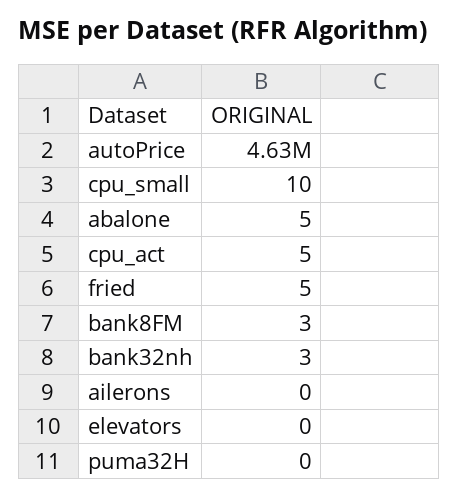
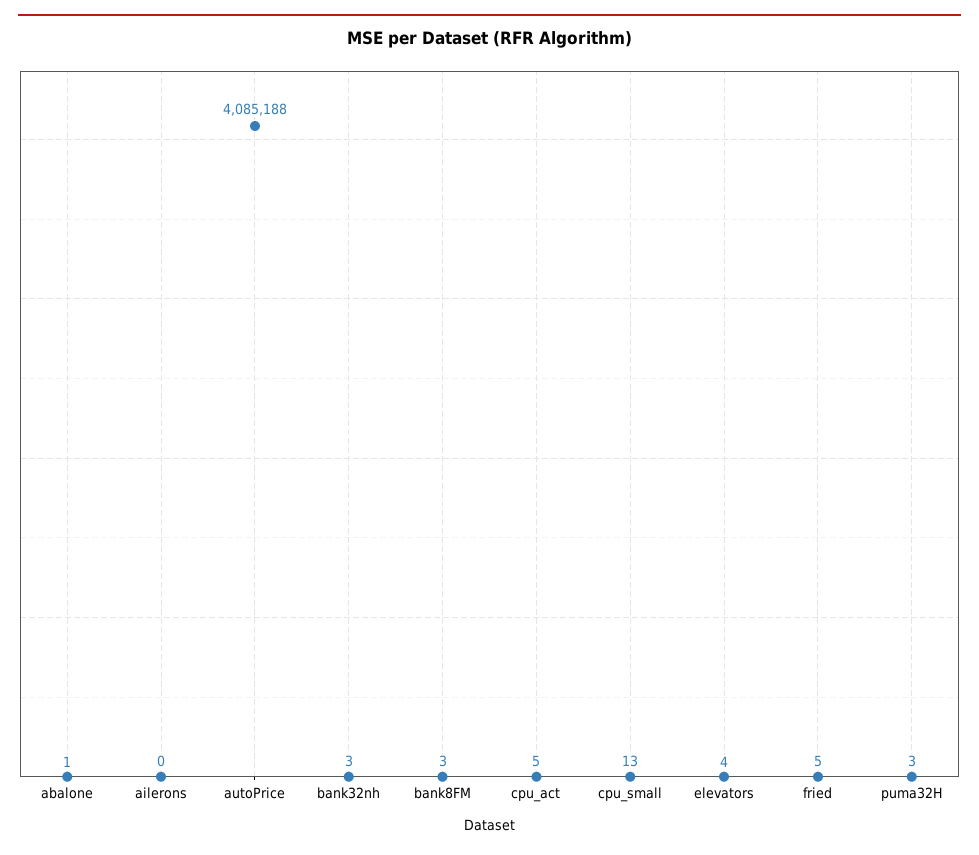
  {
-   "autoPrice": 4630000,
+   "autoPrice": 4085188,
-   "cpu_small": 10,
+   "cpu_small": 13,
-   "abalone": 5,
+   "abalone": 1,
    "cpu_act": 5,
    "fried": 5,
    "bank8FM": 3,
    "bank32nh": 3,
    "ailerons": 0,
-   "elevators": 0,
+   "elevators": 4,
-   "puma32H": 0
+   "puma32H": 3
  }

